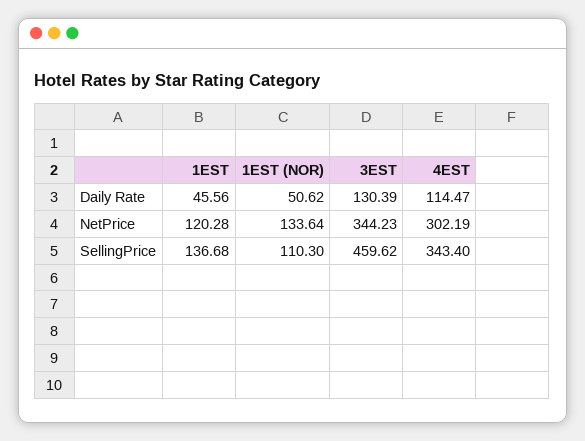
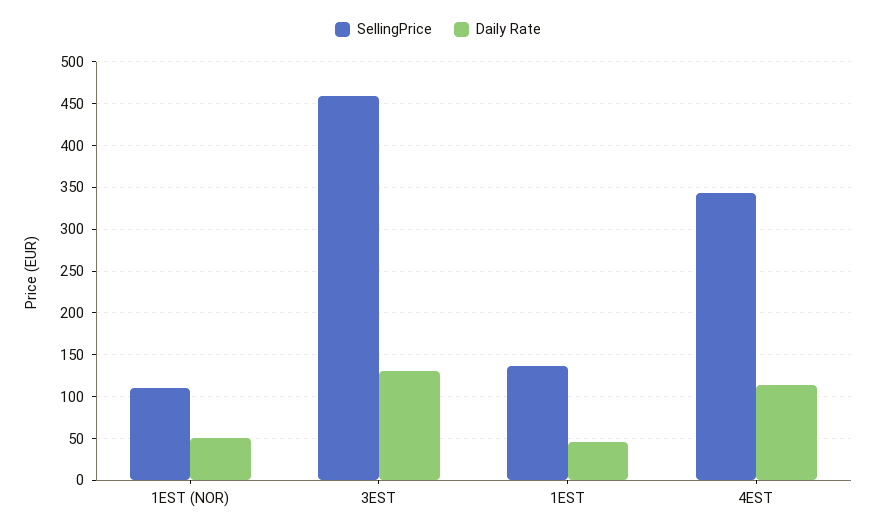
  {
    "Daily Rate": {
      "1EST": 45.56,
      "1EST (NOR)": 50.62,
      "3EST": 130.39,
      "4EST": 114.47
    },
-   "NetPrice": {
-     "1EST": 120.28,
-     "1EST (NOR)": 133.64,
-     "3EST": 344.23,
-     "4EST": 302.19
-   },
    "SellingPrice": {
      "1EST": 136.68,
      "1EST (NOR)": 110.3,
      "3EST": 459.62,
      "4EST": 343.4
    }
  }

